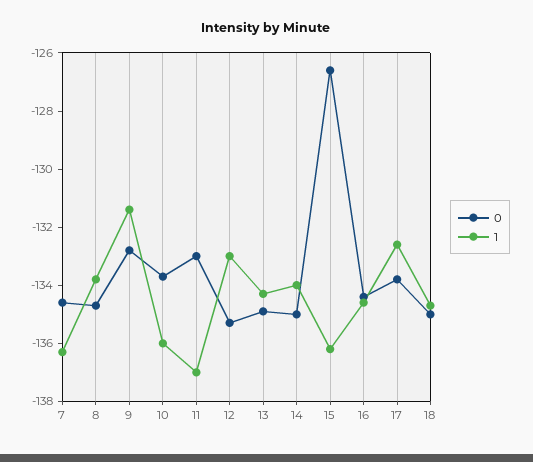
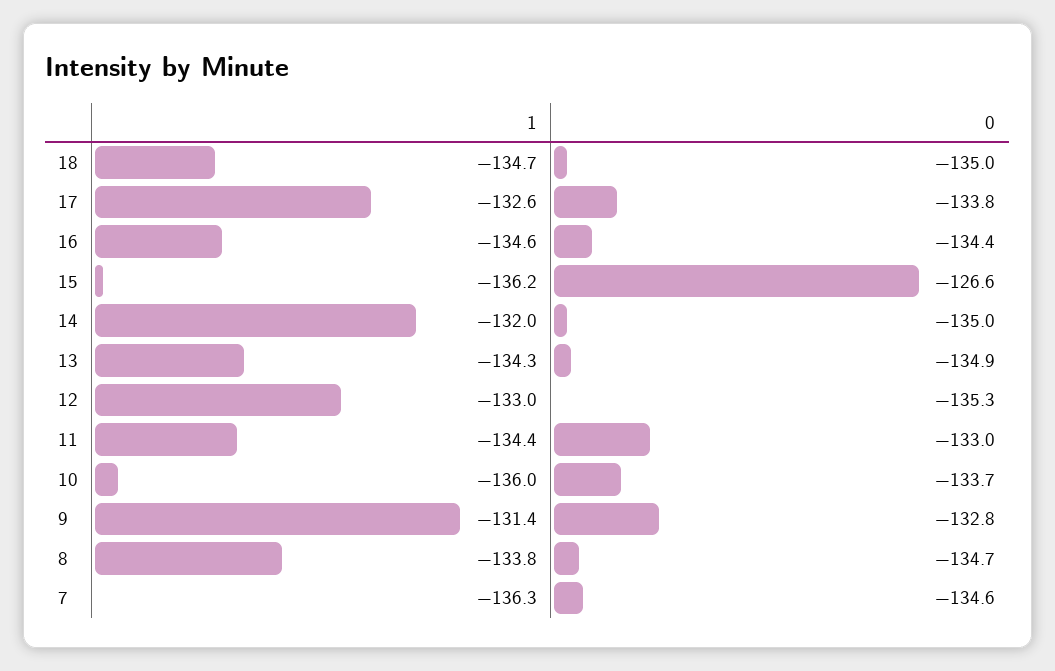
  {
    "0": {
      "7": -134.6,
      "8": -134.7,
      "9": -132.8,
      "10": -133.7,
      "11": -133,
      "12": -135.3,
      "13": -134.9,
      "14": -135,
      "15": -126.6,
      "16": -134.4,
      "17": -133.8,
      "18": -135
    },
    "1": {
      "7": -136.3,
      "8": -133.8,
      "9": -131.4,
      "10": -136,
-     "11": -137,
+     "11": -134.4,
      "12": -133,
      "13": -134.3,
-     "14": -134,
+     "14": -132,
      "15": -136.2,
      "16": -134.6,
      "17": -132.6,
      "18": -134.7
    }
  }

